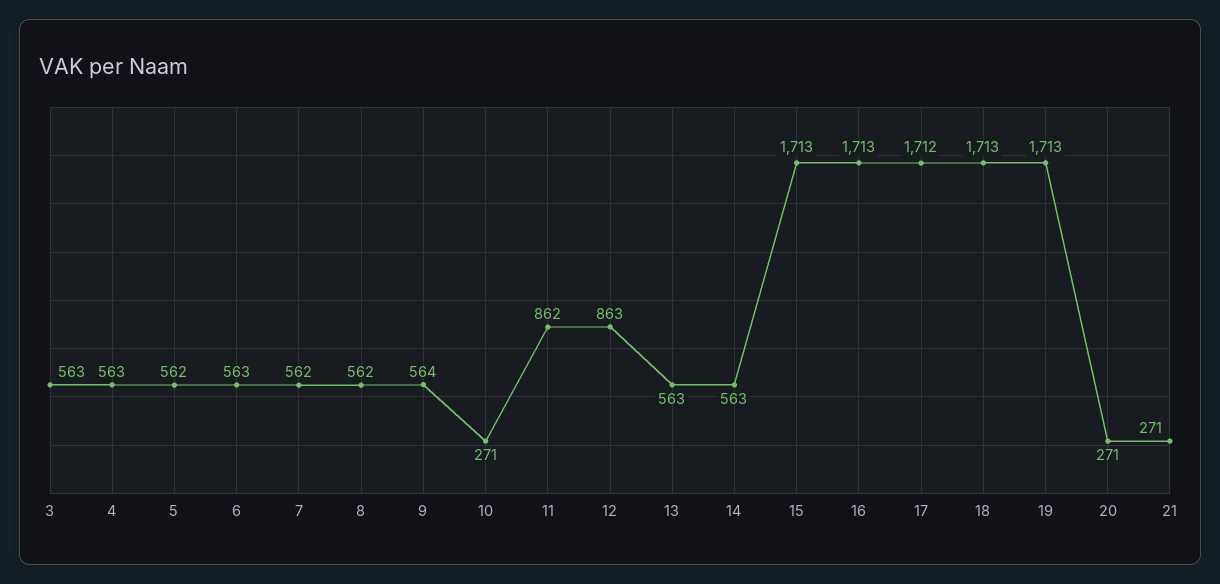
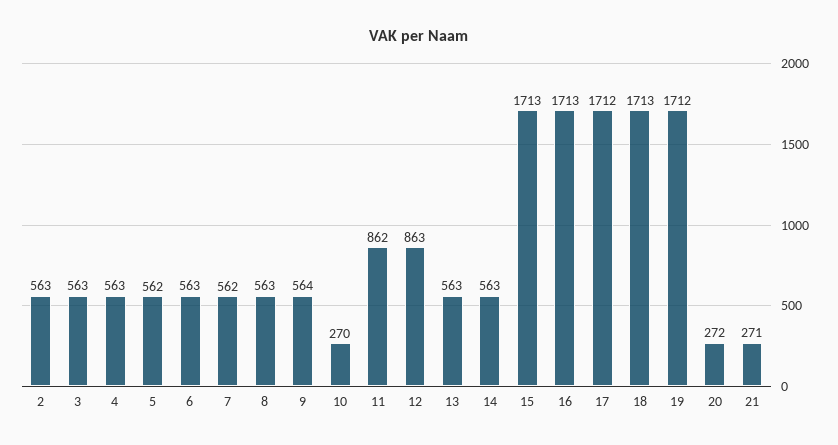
  {
    "3": 563,
    "4": 563,
    "5": 562,
    "6": 563,
    "7": 562,
-   "8": 562,
+   "8": 563,
    "9": 564,
-   "10": 271,
+   "10": 270,
    "11": 862,
    "12": 863,
    "13": 563,
    "14": 563,
    "15": 1713,
    "16": 1713,
    "17": 1712,
    "18": 1713,
-   "19": 1713,
+   "19": 1712,
-   "20": 271,
+   "20": 272,
-   "21": 271
+   "21": 271,
+   "2": 563
  }

